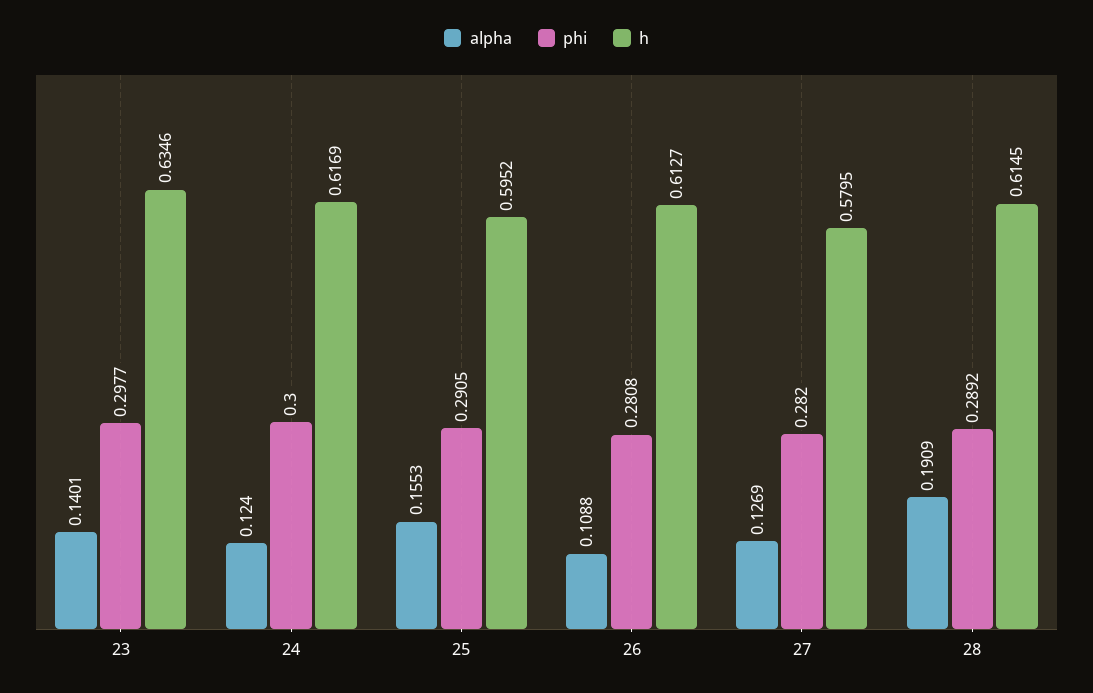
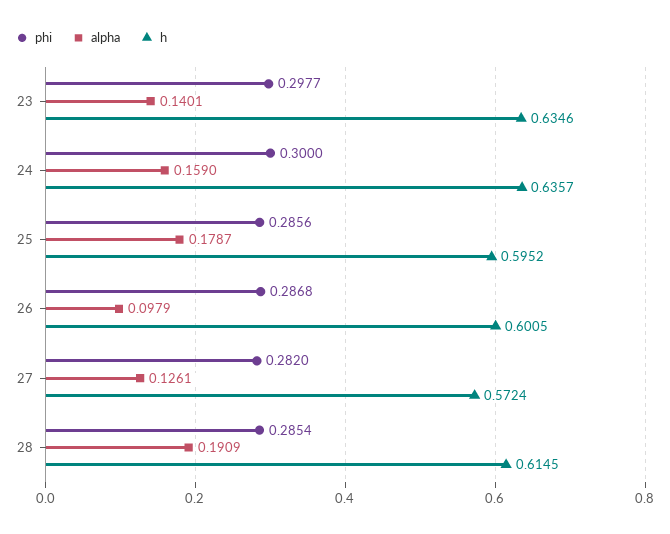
  {
    "alpha": {
      "23": 0.1401,
-     "24": 0.124,
+     "24": 0.159,
-     "25": 0.1553,
+     "25": 0.1787,
-     "26": 0.1088,
+     "26": 0.0979,
-     "27": 0.1269,
+     "27": 0.1261,
      "28": 0.1909
    },
    "phi": {
      "23": 0.2977,
      "24": 0.3,
-     "25": 0.2905,
+     "25": 0.2856,
-     "26": 0.2808,
+     "26": 0.2868,
      "27": 0.282,
-     "28": 0.2892
+     "28": 0.2854
    },
    "h": {
      "23": 0.6346,
-     "24": 0.6169,
+     "24": 0.6357,
      "25": 0.5952,
-     "26": 0.6127,
+     "26": 0.6005,
-     "27": 0.5795,
+     "27": 0.5724,
      "28": 0.6145
    }
  }

